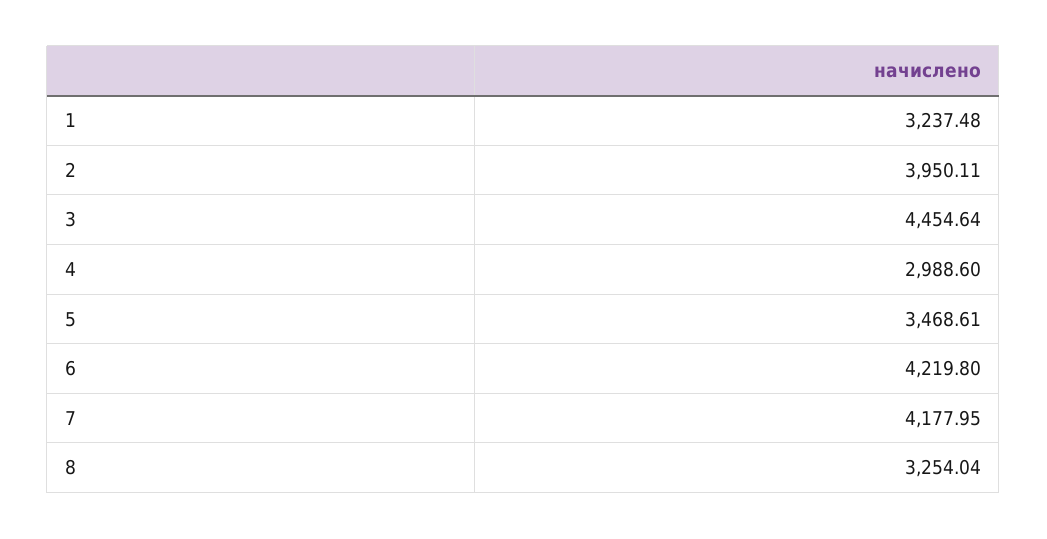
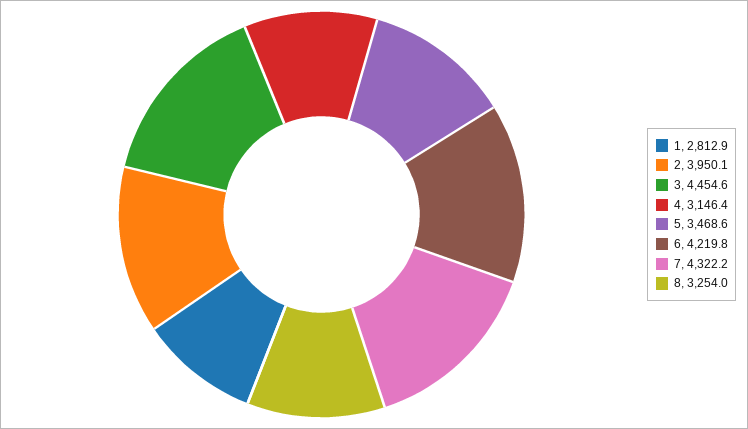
  {
-   "1": 3237.48,
+   "1": 2812.9,
    "2": 3950.11,
    "3": 4454.64,
-   "4": 2988.6,
+   "4": 3146.4,
    "5": 3468.61,
    "6": 4219.8,
-   "7": 4177.95,
+   "7": 4322.2,
    "8": 3254.04
  }

